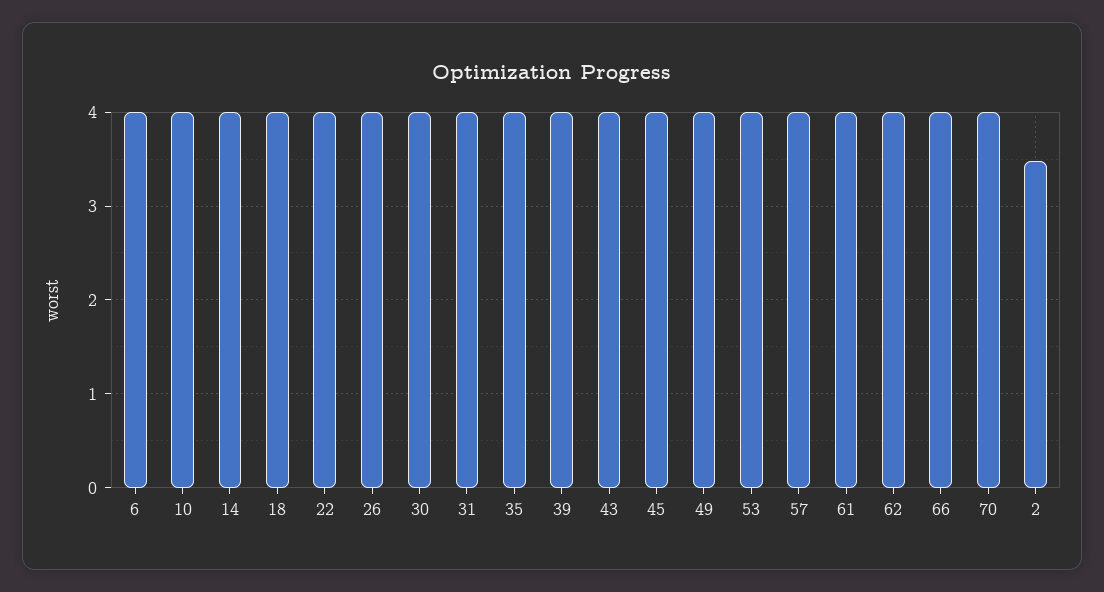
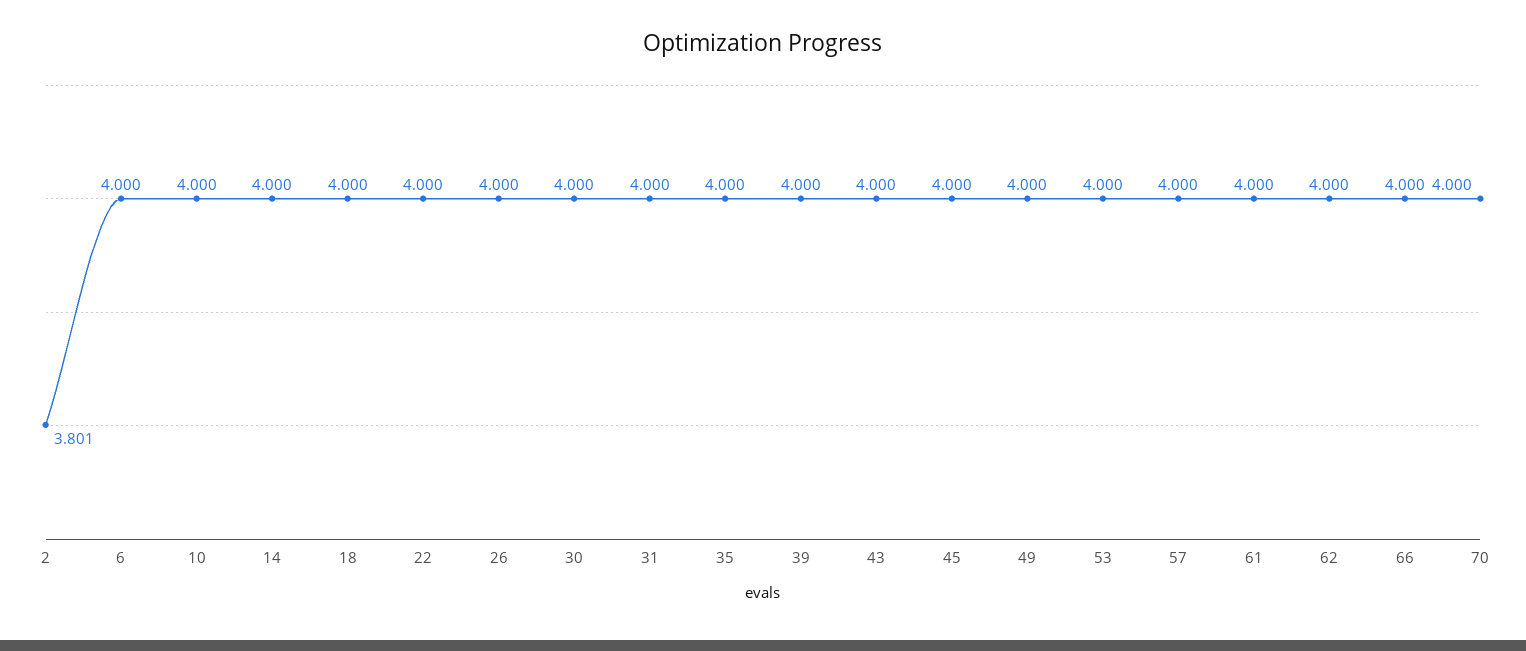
  {
    "6": 4,
    "10": 4,
    "14": 4,
    "18": 4,
    "22": 4,
    "26": 4,
    "30": 4,
    "31": 4,
    "35": 4,
    "39": 4,
    "43": 4,
    "45": 4,
    "49": 4,
    "53": 4,
    "57": 4,
    "61": 4,
    "62": 4,
    "66": 4,
    "70": 4,
-   "2": 3.5
+   "2": 3.801
  }

